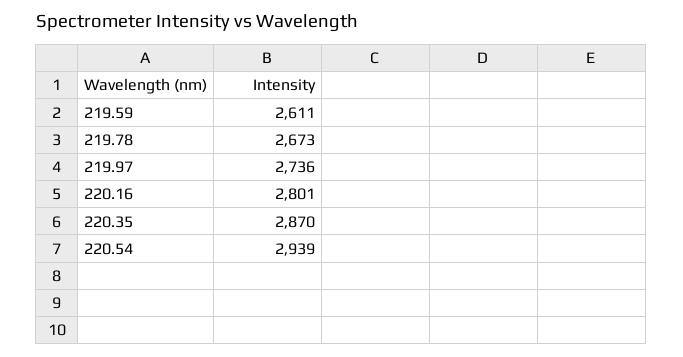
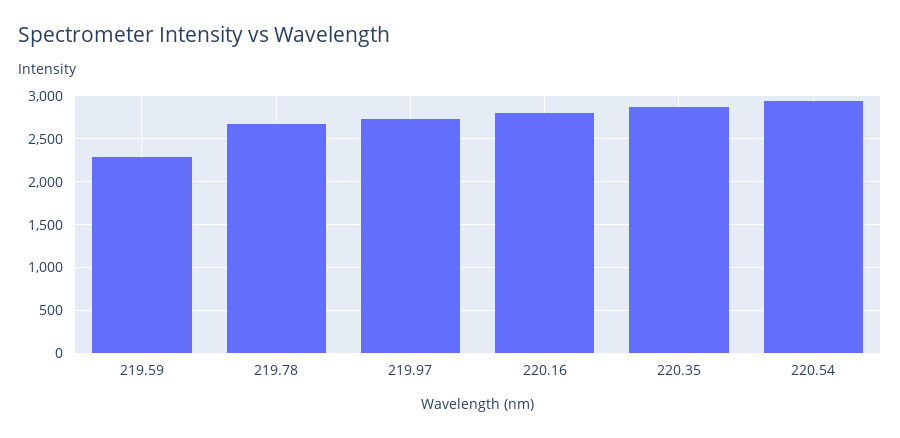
  {
-   "219.59": 2611,
+   "219.59": 2300,
    "219.78": 2673,
    "219.97": 2736,
    "220.16": 2801,
    "220.35": 2870,
    "220.54": 2939
  }

